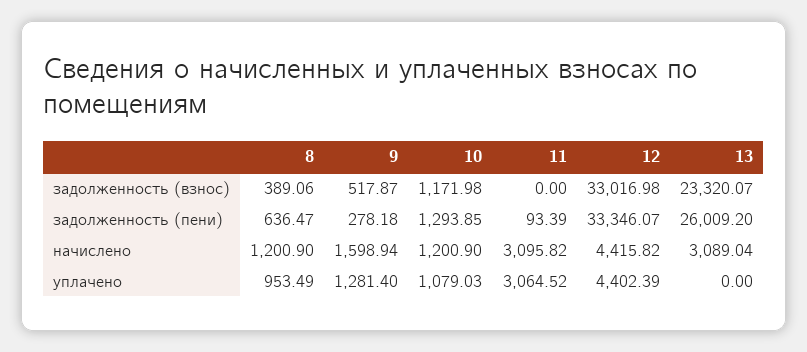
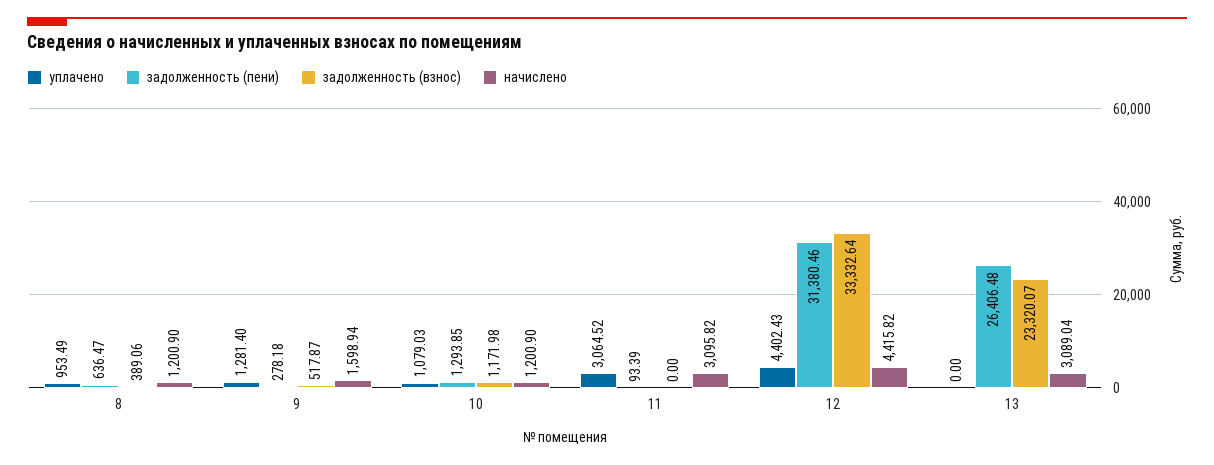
  {
    "задолженность (взнос)": {
      "8": 389.06,
      "9": 517.87,
      "10": 1171.98,
      "11": 0,
-     "12": 33016.98,
+     "12": 33332.64,
      "13": 23320.07
    },
    "задолженность (пени)": {
      "8": 636.47,
      "9": 278.18,
      "10": 1293.85,
      "11": 93.39,
-     "12": 33346.07,
+     "12": 31380.46,
-     "13": 26009.2
+     "13": 26406.48
    },
    "начислено": {
      "8": 1200.9,
      "9": 1598.94,
      "10": 1200.9,
      "11": 3095.82,
      "12": 4415.82,
      "13": 3089.04
    },
    "уплачено": {
      "8": 953.49,
      "9": 1281.4,
      "10": 1079.03,
      "11": 3064.52,
-     "12": 4402.39,
+     "12": 4402.43,
      "13": 0
    }
  }

